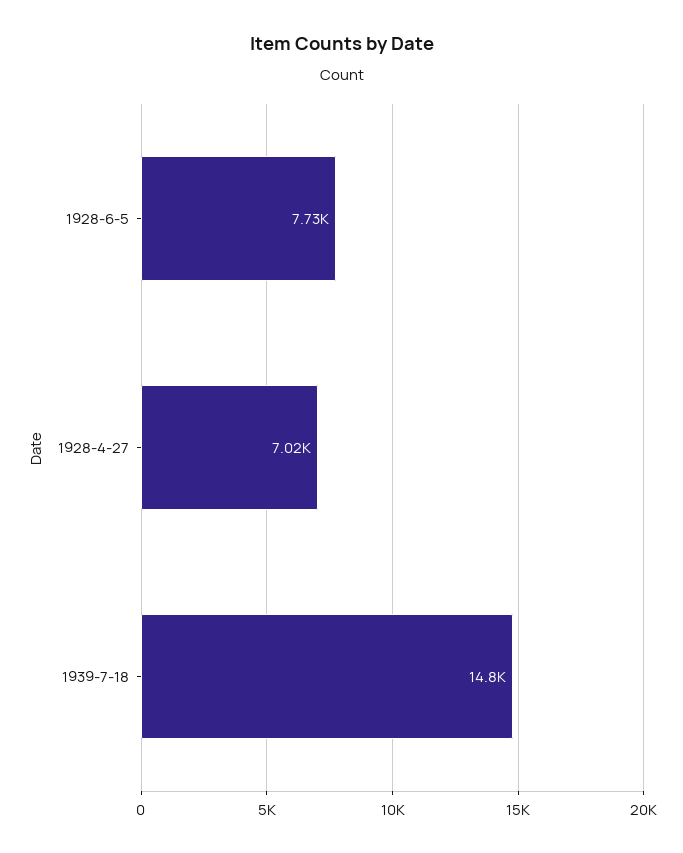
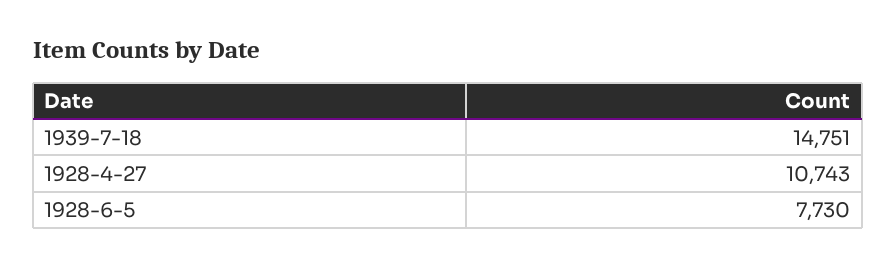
  {
    "1928-6-5": 7730,
-   "1928-4-27": 7020,
+   "1928-4-27": 10743,
    "1939-7-18": 14751
  }

